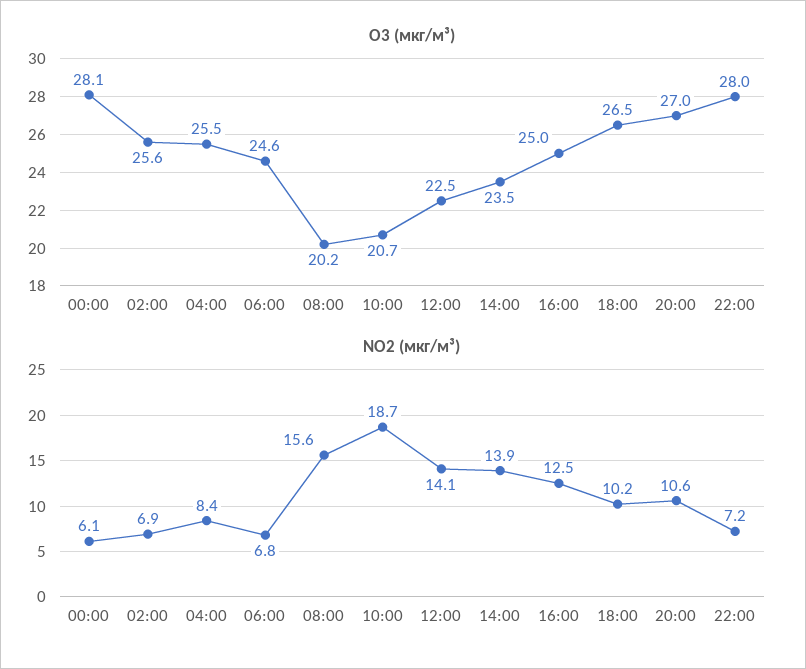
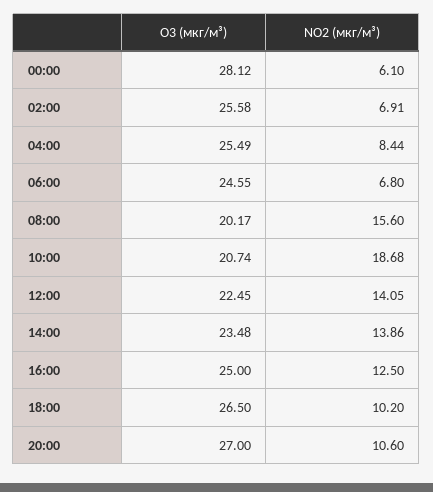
  {
    "O3 (мкг/м³)": {
      "00:00": 28.12,
      "02:00": 25.58,
      "04:00": 25.49,
      "06:00": 24.55,
      "08:00": 20.17,
      "10:00": 20.74,
      "12:00": 22.45,
      "14:00": 23.48,
      "16:00": 25,
      "18:00": 26.5,
-     "20:00": 27,
+     "20:00": 27
-     "22:00": 28
    },
    "NO2 (мкг/м³)": {
      "00:00": 6.1,
      "02:00": 6.91,
      "04:00": 8.44,
      "06:00": 6.8,
      "08:00": 15.6,
      "10:00": 18.68,
      "12:00": 14.05,
      "14:00": 13.86,
      "16:00": 12.5,
      "18:00": 10.2,
-     "20:00": 10.6,
+     "20:00": 10.6
-     "22:00": 7.2
    }
  }

